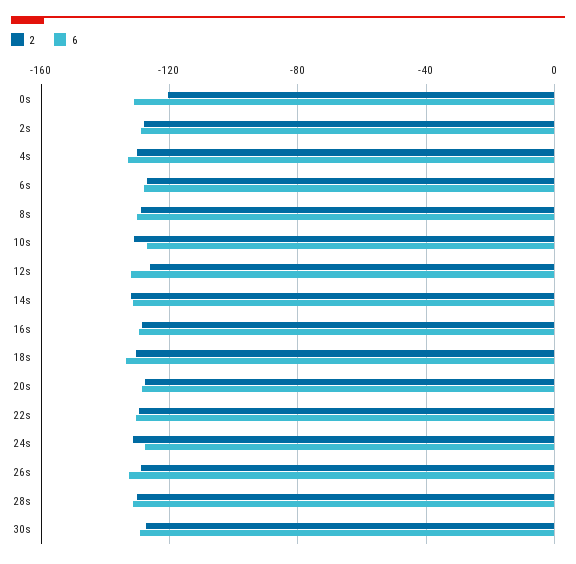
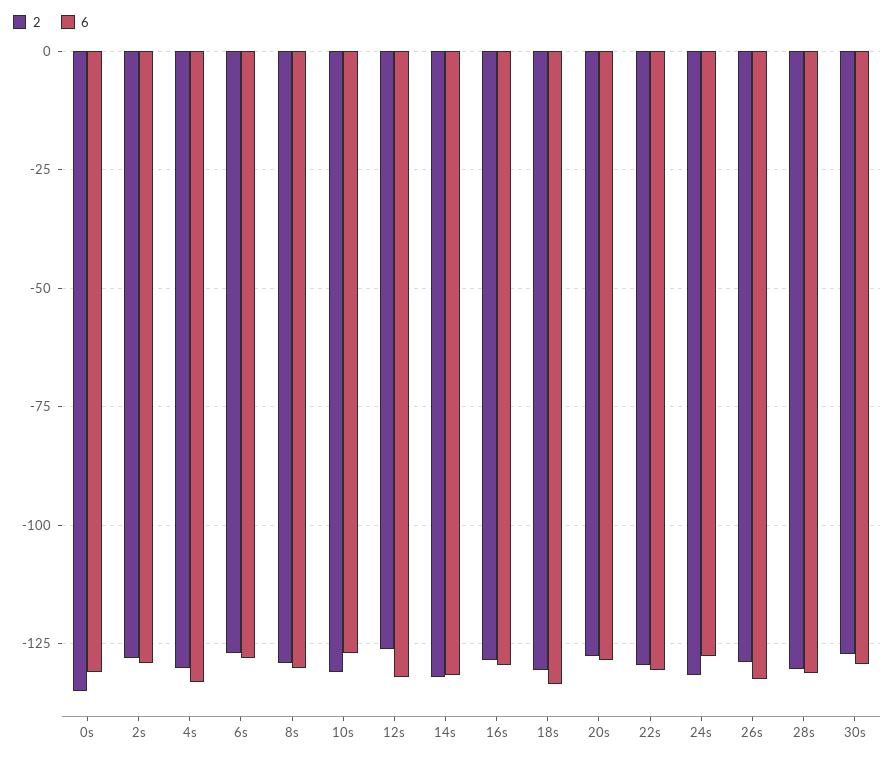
  {
    "2": {
-     "0s": -120,
+     "0s": -135,
      "2s": -127.5,
      "4s": -130,
      "6s": -127.5,
      "8s": -130,
      "10s": -130,
      "12s": -125,
      "14s": -132.5,
      "16s": -127.5,
      "18s": -130,
      "20s": -127.5,
      "22s": -130,
      "24s": -132.5,
      "26s": -130,
      "28s": -130,
      "30s": -127.5
    },
    "6": {
      "0s": -130,
      "2s": -130,
      "4s": -132.5,
      "6s": -127.5,
      "8s": -130,
      "10s": -127.5,
      "12s": -132.5,
      "14s": -132.5,
      "16s": -130,
      "18s": -132.5,
      "20s": -127.5,
      "22s": -130,
      "24s": -127.5,
      "26s": -132.5,
      "28s": -130,
      "30s": -130
    }
  }

